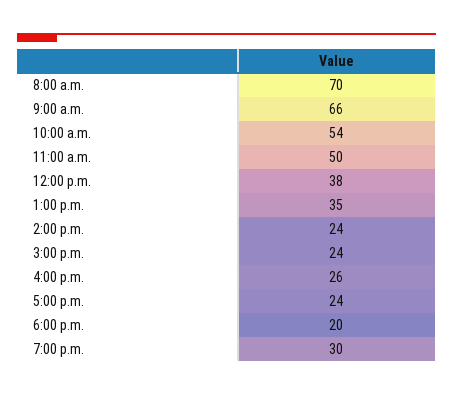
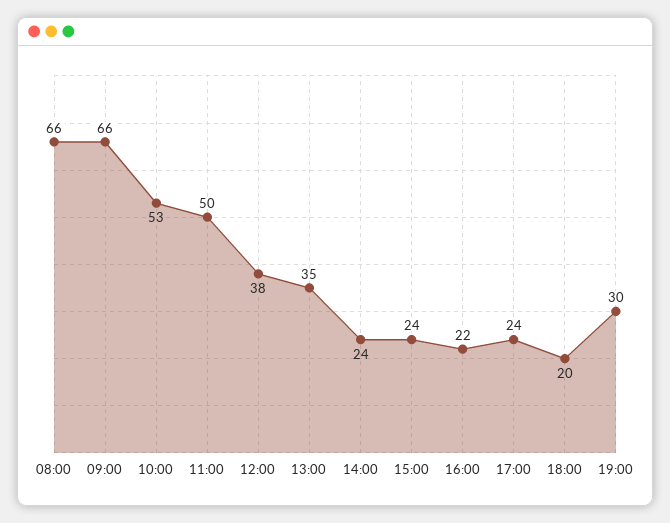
  {
-   "8:00 a.m.": 70,
+   "8:00 a.m.": 66,
    "9:00 a.m.": 66,
-   "10:00 a.m.": 54,
+   "10:00 a.m.": 53,
    "11:00 a.m.": 50,
    "12:00 p.m.": 38,
    "1:00 p.m.": 35,
    "2:00 p.m.": 24,
    "3:00 p.m.": 24,
-   "4:00 p.m.": 26,
+   "4:00 p.m.": 22,
    "5:00 p.m.": 24,
    "6:00 p.m.": 20,
    "7:00 p.m.": 30
  }

